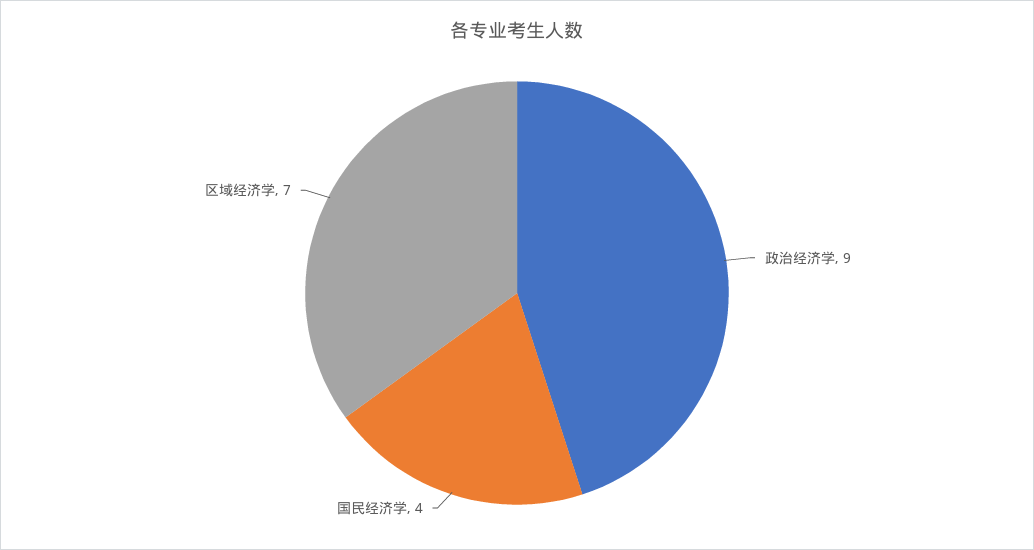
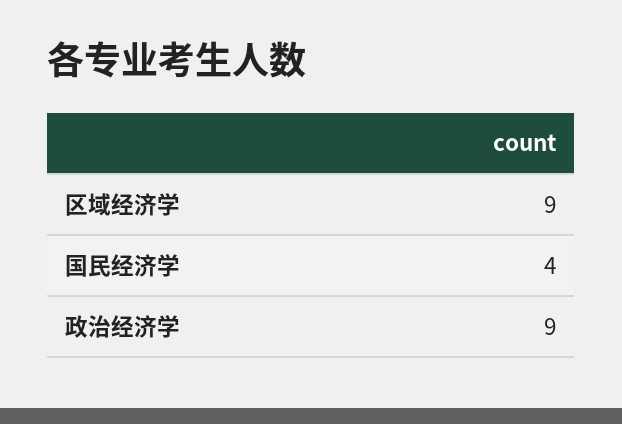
  {
    "政治经济学": 9,
    "国民经济学": 4,
-   "区域经济学": 7
+   "区域经济学": 9
  }

